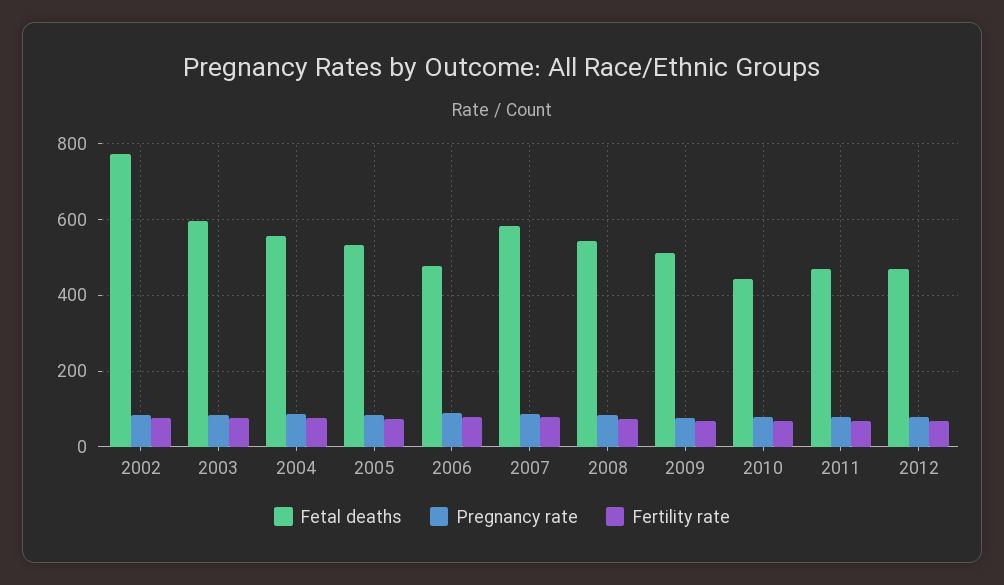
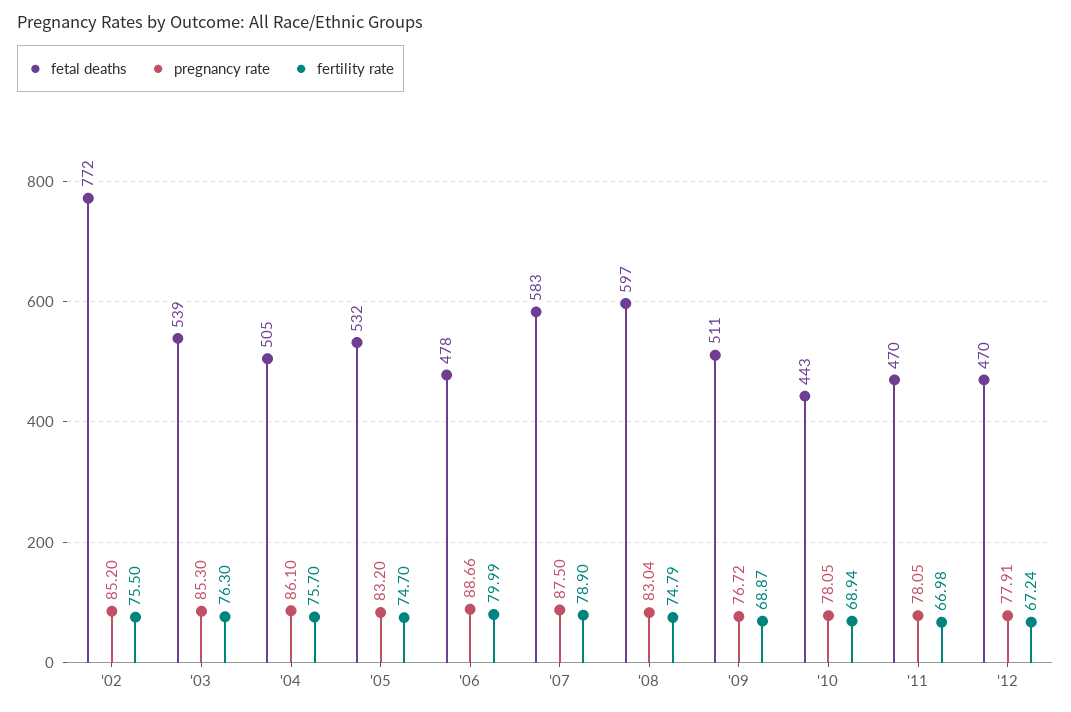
  {
    "Fetal deaths": {
      "2002": 772,
-     "2003": 600,
+     "2003": 539,
-     "2004": 560,
+     "2004": 505,
      "2005": 532,
      "2006": 478,
      "2007": 583,
-     "2008": 540,
+     "2008": 597,
      "2009": 511,
      "2010": 443,
      "2011": 470,
      "2012": 470
    },
    "Pregnancy rate": {
      "2002": 85.2,
      "2003": 85.3,
      "2004": 86.1,
      "2005": 83.2,
      "2006": 88.66,
      "2007": 87.5,
      "2008": 83.04,
      "2009": 76.72,
      "2010": 78.05,
      "2011": 78.05,
      "2012": 77.91
    },
    "Fertility rate": {
      "2002": 75.5,
      "2003": 76.3,
      "2004": 75.7,
      "2005": 74.7,
      "2006": 79.99,
      "2007": 78.9,
      "2008": 74.79,
      "2009": 68.87,
      "2010": 68.94,
      "2011": 66.98,
      "2012": 67.24
    }
  }

